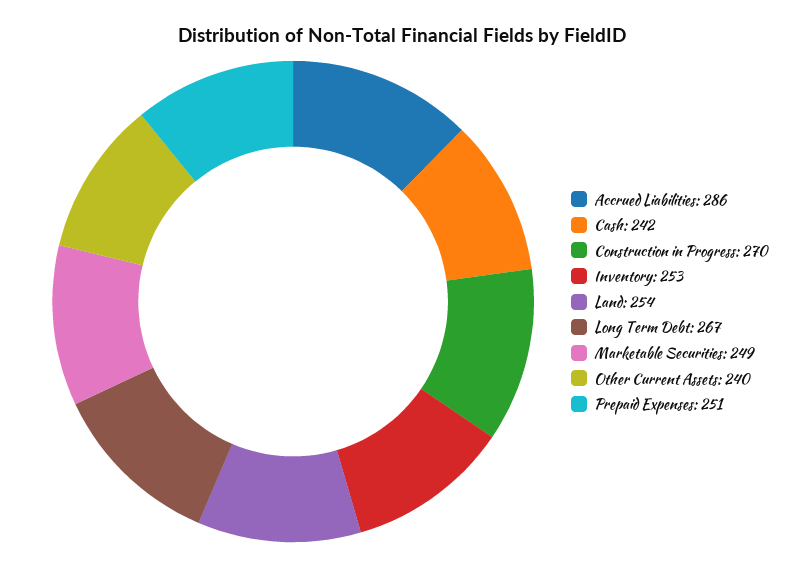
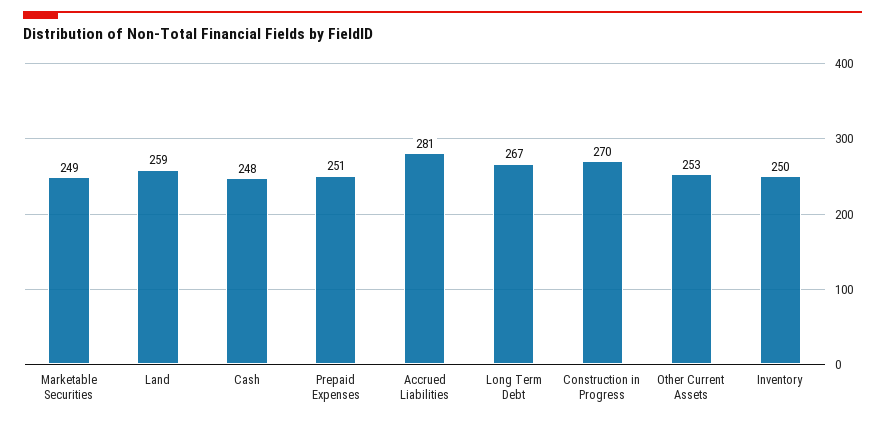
  {
-   "Accrued Liabilities": 286,
+   "Accrued Liabilities": 281,
-   "Cash": 242,
+   "Cash": 248,
    "Construction in Progress": 270,
-   "Inventory": 253,
+   "Inventory": 250,
-   "Land": 254,
+   "Land": 259,
    "Long Term Debt": 267,
    "Marketable Securities": 249,
-   "Other Current Assets": 240,
+   "Other Current Assets": 253,
    "Prepaid Expenses": 251
  }

